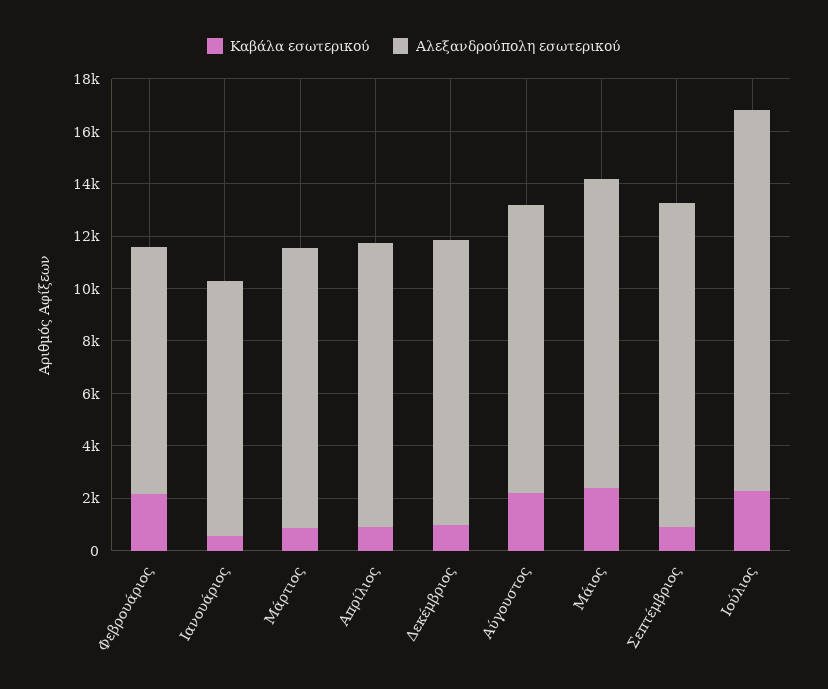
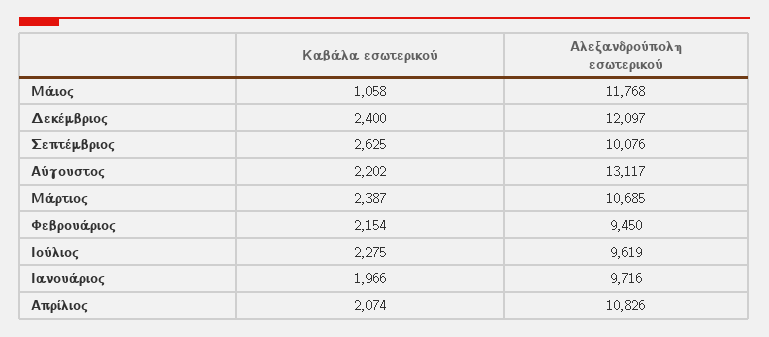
  {
    "Καβάλα εσωτερικού": {
      "Φεβρουάριος": 2154,
-     "Ιανουάριος": 500,
+     "Ιανουάριος": 1966,
-     "Μάρτιος": 1000,
+     "Μάρτιος": 2387,
-     "Απρίλιος": 1000,
+     "Απρίλιος": 2074,
-     "Δεκέμβριος": 1000,
+     "Δεκέμβριος": 2400,
      "Αύγουστος": 2202,
-     "Μάιος": 2500,
+     "Μάιος": 1058,
-     "Σεπτέμβριος": 1000,
+     "Σεπτέμβριος": 2625,
      "Ιούλιος": 2275
    },
    "Αλεξανδρούπολη εσωτερικού": {
      "Φεβρουάριος": 9450,
      "Ιανουάριος": 9716,
      "Μάρτιος": 10685,
      "Απρίλιος": 10826,
-     "Δεκέμβριος": 11000,
+     "Δεκέμβριος": 12097,
-     "Αύγουστος": 11000,
+     "Αύγουστος": 13117,
      "Μάιος": 11768,
-     "Σεπτέμβριος": 12500,
+     "Σεπτέμβριος": 10076,
-     "Ιούλιος": 14500
+     "Ιούλιος": 9619
    }
  }

